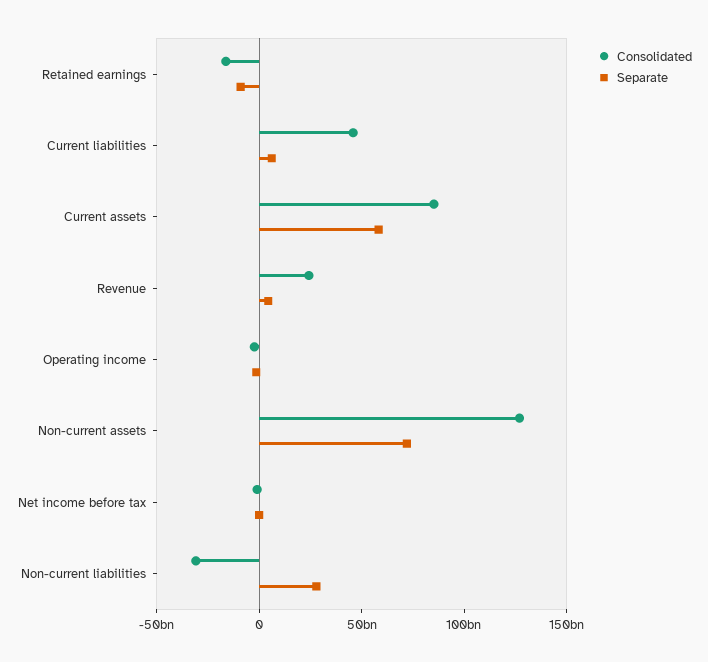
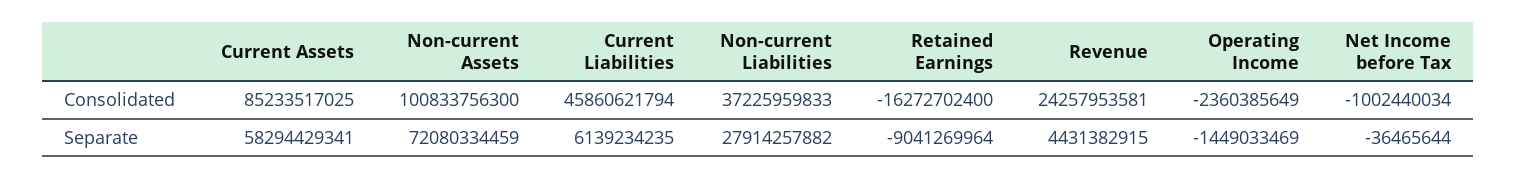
  {
    "Consolidated": {
      "Retained earnings": -16272702400,
      "Current liabilities": 45860621794,
      "Current assets": 85233517025,
      "Revenue": 24257953581,
      "Operating income": -2360385649,
-     "Non-current assets": 130000000000,
+     "Non-current assets": 100833756300,
      "Net income before tax": -1002440034,
-     "Non-current liabilities": -30000000000
+     "Non-current liabilities": 37225959833
    },
    "Separate": {
      "Retained earnings": -9041269964,
      "Current liabilities": 6139234235,
      "Current assets": 58294429341,
      "Revenue": 4431382915,
      "Operating income": -1449033469,
      "Non-current assets": 72080334459,
      "Net income before tax": -36465644,
      "Non-current liabilities": 27914257882
    }
  }

